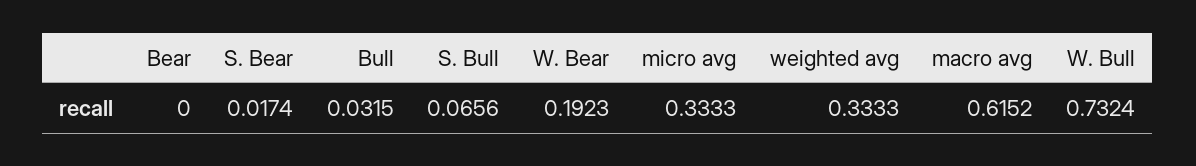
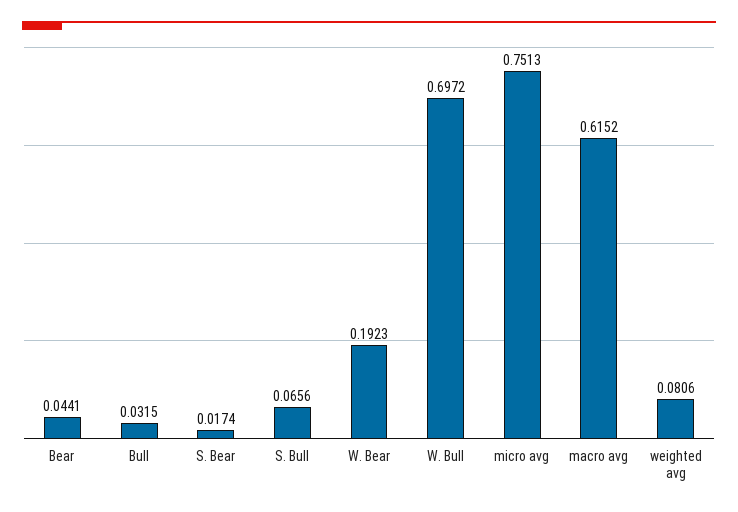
  {
-   "Bear": 0,
+   "Bear": 0.0441,
    "S. Bear": 0.0174,
    "Bull": 0.0315,
    "S. Bull": 0.0656,
    "W. Bear": 0.1923,
-   "micro avg": 0.3333,
+   "micro avg": 0.7513,
-   "weighted avg": 0.3333,
+   "weighted avg": 0.0806,
    "macro avg": 0.6152,
-   "W. Bull": 0.7324
+   "W. Bull": 0.6972
  }

